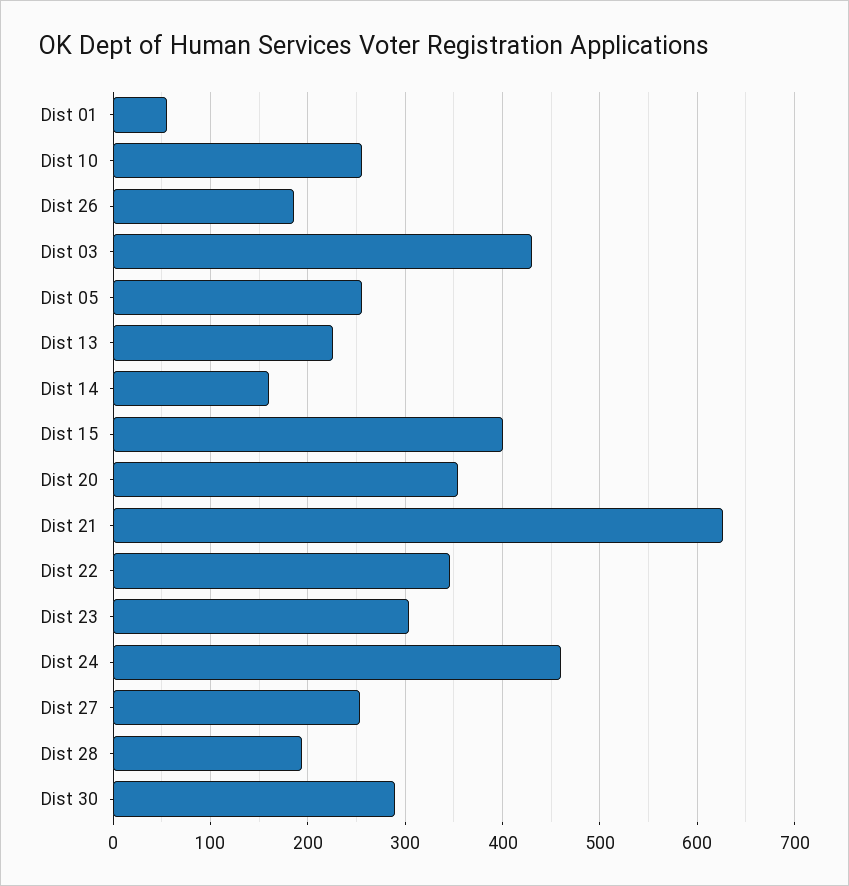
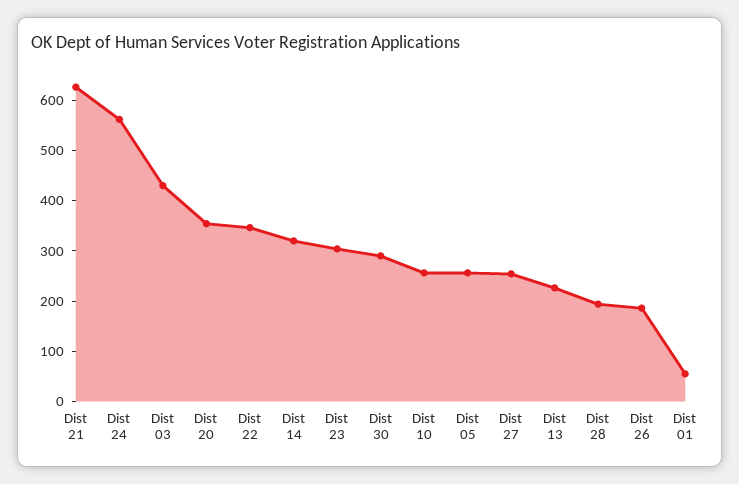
  {
    "Dist 01": 60,
    "Dist 10": 260,
    "Dist 26": 190,
    "Dist 03": 430,
    "Dist 05": 260,
    "Dist 13": 230,
-   "Dist 14": 160,
+   "Dist 14": 320,
-   "Dist 15": 400,
    "Dist 20": 350,
    "Dist 21": 630,
    "Dist 22": 350,
    "Dist 23": 300,
-   "Dist 24": 460,
+   "Dist 24": 560,
    "Dist 27": 250,
    "Dist 28": 190,
    "Dist 30": 290
  }

